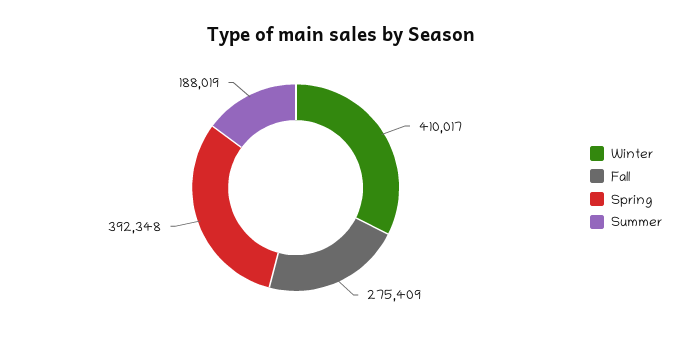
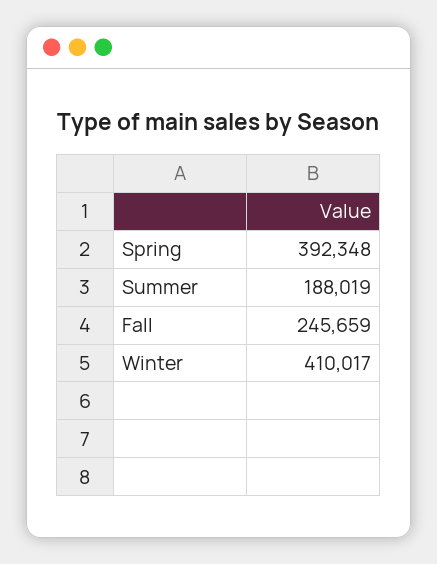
  {
    "Winter": 410017,
-   "Fall": 275409,
+   "Fall": 245659,
    "Spring": 392348,
    "Summer": 188019
  }

